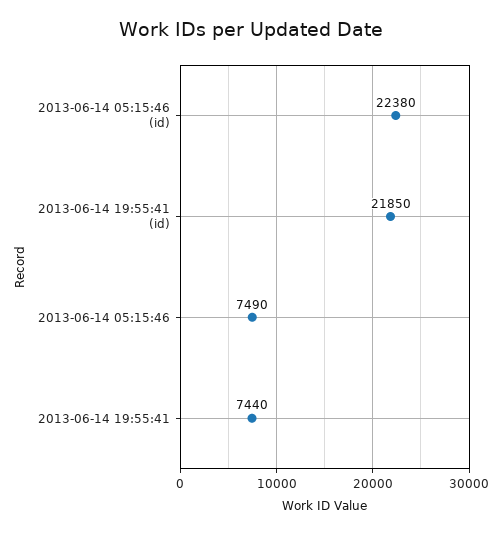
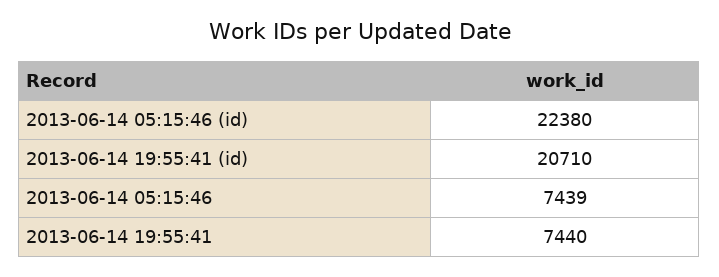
  {
    "2013-06-14 05:15:46 (id)": 22380,
-   "2013-06-14 19:55:41 (id)": 21850,
+   "2013-06-14 19:55:41 (id)": 20710,
-   "2013-06-14 05:15:46": 7490,
+   "2013-06-14 05:15:46": 7439,
    "2013-06-14 19:55:41": 7440
  }

